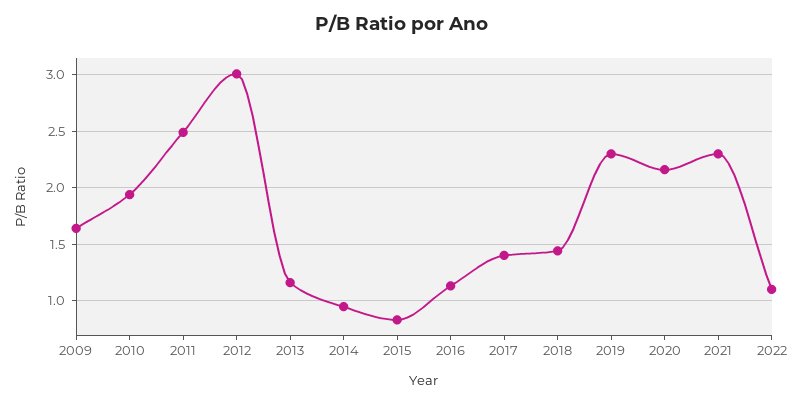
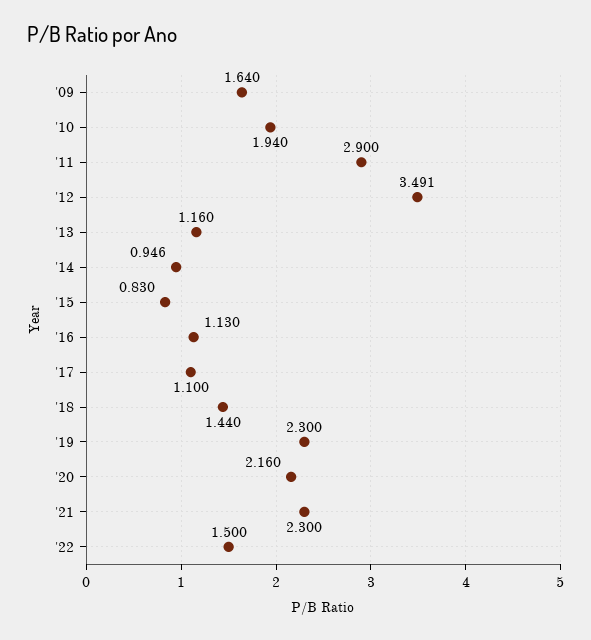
  {
    "2009": 1.64,
    "2010": 1.94,
-   "2011": 2.5,
+   "2011": 2.9,
-   "2012": 3,
+   "2012": 3.491,
    "2013": 1.16,
    "2014": 0.946,
    "2015": 0.83,
    "2016": 1.13,
-   "2017": 1.4,
+   "2017": 1.1,
    "2018": 1.44,
    "2019": 2.3,
    "2020": 2.16,
    "2021": 2.3,
-   "2022": 1.1
+   "2022": 1.5
  }

